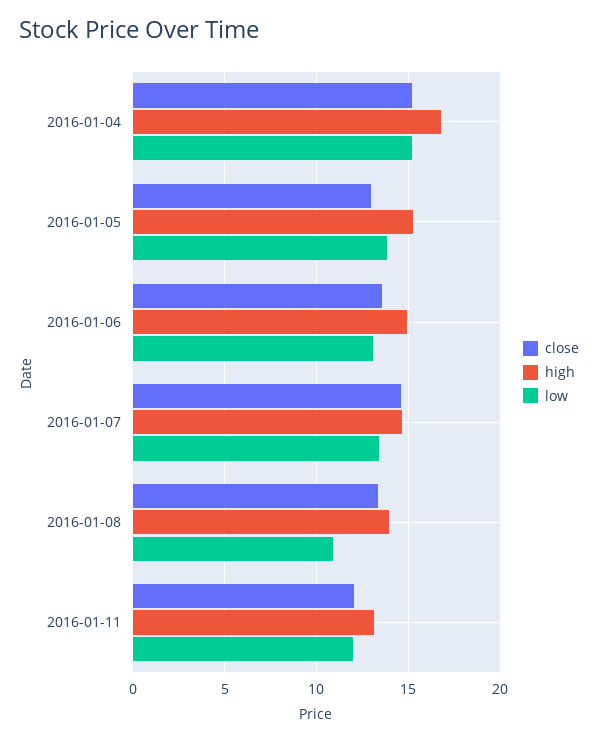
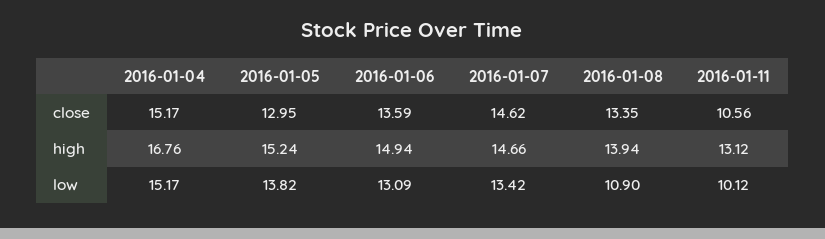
  {
    "close": {
      "2016-01-04": 15.17,
      "2016-01-05": 12.95,
      "2016-01-06": 13.59,
      "2016-01-07": 14.62,
      "2016-01-08": 13.35,
-     "2016-01-11": 12
+     "2016-01-11": 10.56
    },
    "high": {
      "2016-01-04": 16.76,
      "2016-01-05": 15.24,
      "2016-01-06": 14.94,
      "2016-01-07": 14.66,
      "2016-01-08": 13.94,
      "2016-01-11": 13.12
    },
    "low": {
      "2016-01-04": 15.17,
      "2016-01-05": 13.82,
      "2016-01-06": 13.09,
      "2016-01-07": 13.42,
      "2016-01-08": 10.9,
-     "2016-01-11": 12
+     "2016-01-11": 10.12
    }
  }

